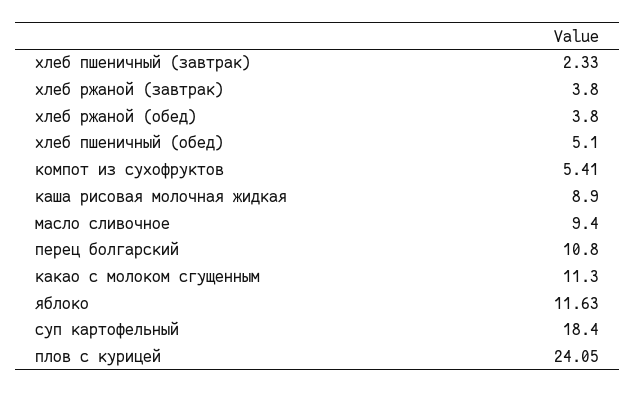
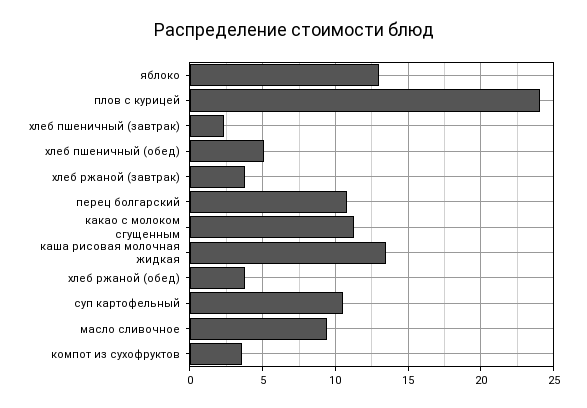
  {
    "хлеб пшеничный (завтрак)": 2.33,
    "хлеб ржаной (завтрак)": 3.8,
    "хлеб ржаной (обед)": 3.8,
    "хлеб пшеничный (обед)": 5.1,
-   "компот из сухофруктов": 5.41,
+   "компот из сухофруктов": 3.5,
-   "каша рисовая молочная жидкая": 8.9,
+   "каша рисовая молочная жидкая": 13.5,
    "масло сливочное": 9.4,
    "перец болгарский": 10.8,
    "какао с молоком сгущенным": 11.3,
-   "яблоко": 11.63,
+   "яблоко": 13,
-   "суп картофельный": 18.4,
+   "суп картофельный": 10.5,
    "плов с курицей": 24.05
  }

